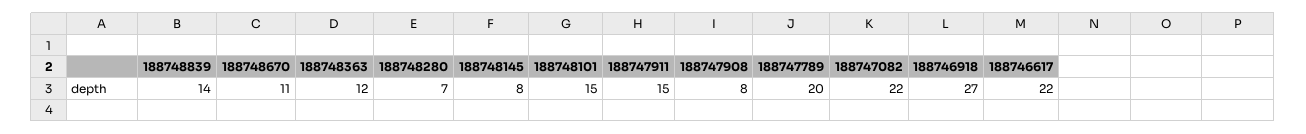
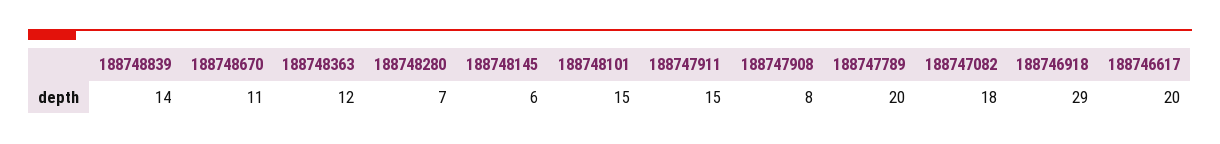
  {
    "188748839": 14,
    "188748670": 11,
    "188748363": 12,
    "188748280": 7,
-   "188748145": 8,
+   "188748145": 6,
    "188748101": 15,
    "188747911": 15,
    "188747908": 8,
    "188747789": 20,
-   "188747082": 22,
+   "188747082": 18,
-   "188746918": 27,
+   "188746918": 29,
-   "188746617": 22
+   "188746617": 20
  }

